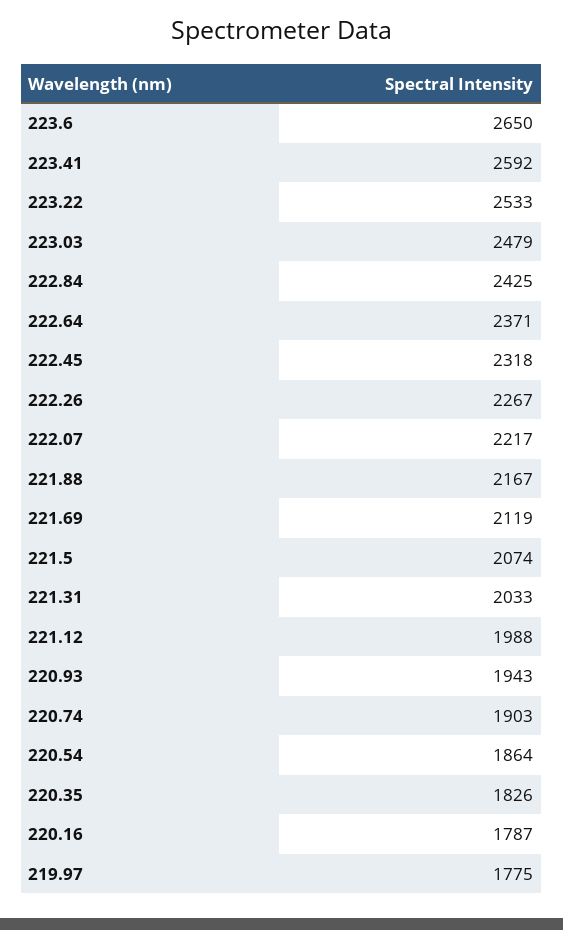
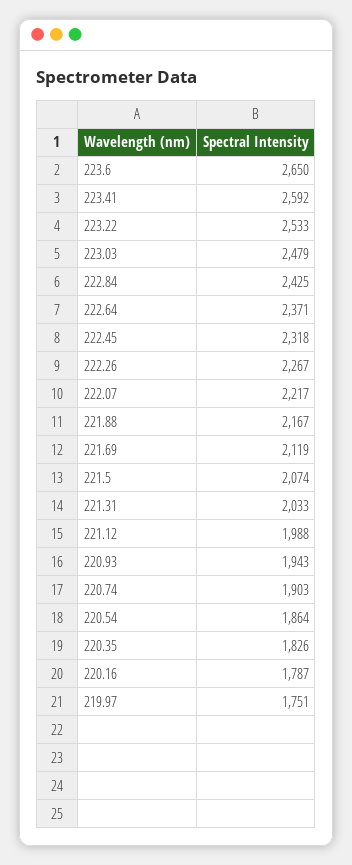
  {
    "223.6": 2650,
    "223.41": 2592,
    "223.22": 2533,
    "223.03": 2479,
    "222.84": 2425,
    "222.64": 2371,
    "222.45": 2318,
    "222.26": 2267,
    "222.07": 2217,
    "221.88": 2167,
    "221.69": 2119,
    "221.5": 2074,
    "221.31": 2033,
    "221.12": 1988,
    "220.93": 1943,
    "220.74": 1903,
    "220.54": 1864,
    "220.35": 1826,
    "220.16": 1787,
-   "219.97": 1775
+   "219.97": 1751
  }

